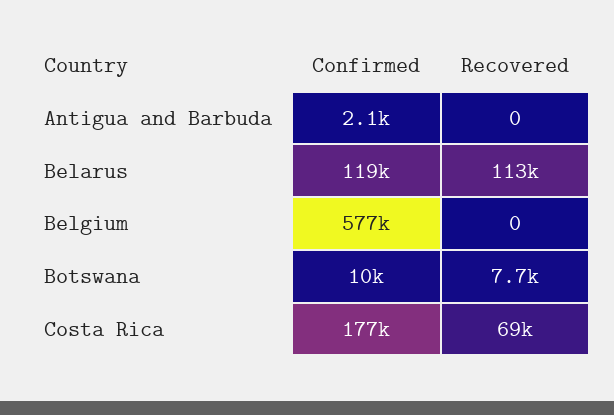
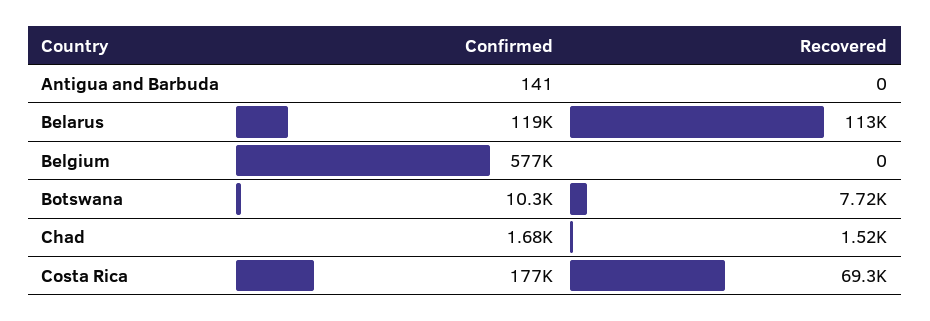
  {
    "Confirmed": {
-     "Antigua and Barbuda": 2100,
+     "Antigua and Barbuda": 141,
      "Belarus": 119000,
      "Belgium": 577000,
      "Botswana": 10300,
-     "Costa Rica": 177000
+     "Costa Rica": 177000,
+     "Chad": 1680
    },
    "Recovered": {
      "Antigua and Barbuda": 0,
      "Belarus": 113000,
      "Belgium": 0,
      "Botswana": 7720,
-     "Costa Rica": 69300
+     "Costa Rica": 69300,
+     "Chad": 1520
    }
  }

